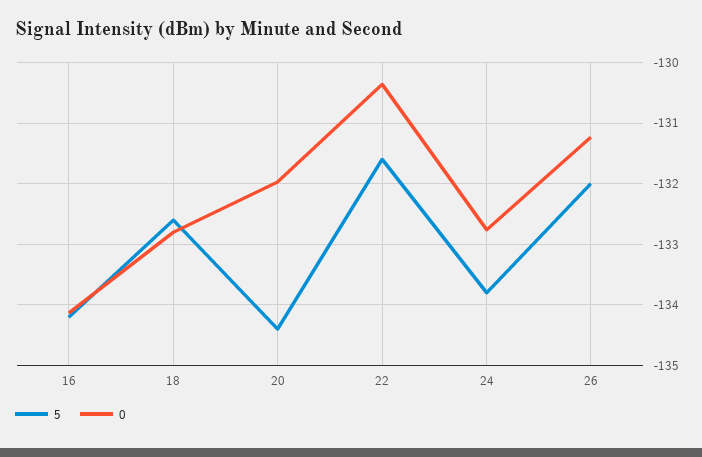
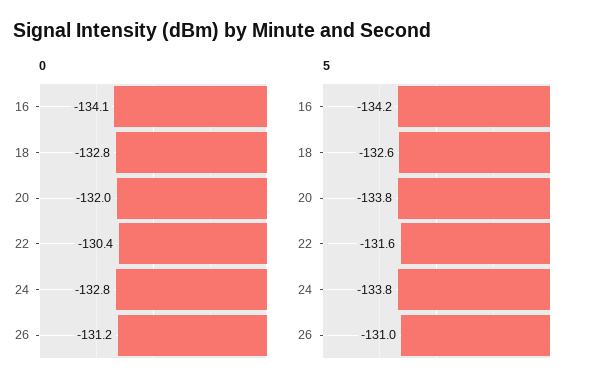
  {
    "5": {
      "16": -134.2,
      "18": -132.6,
-     "20": -134.4,
+     "20": -133.8,
      "22": -131.6,
      "24": -133.8,
-     "26": -132
+     "26": -131
    },
    "0": {
      "16": -134.1,
      "18": -132.8,
      "20": -132,
      "22": -130.4,
      "24": -132.8,
      "26": -131.2
    }
  }

